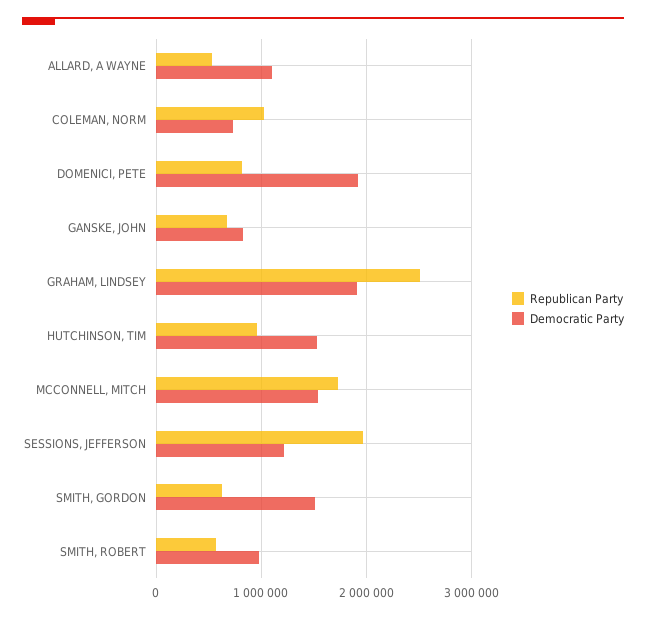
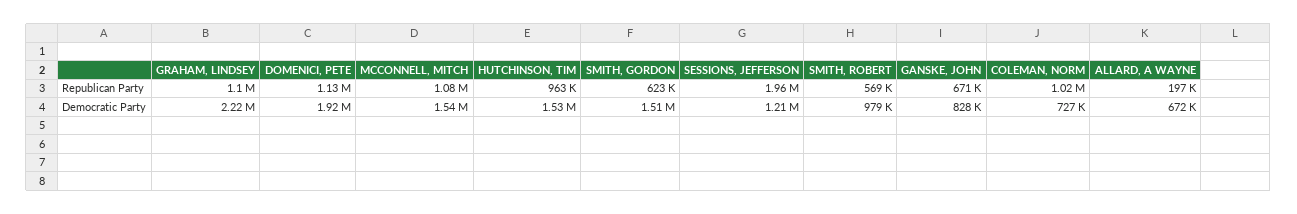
  {
    "Republican Party": {
-     "ALLARD, A WAYNE": 500000,
+     "ALLARD, A WAYNE": 197000,
      "COLEMAN, NORM": 1020000,
-     "DOMENICI, PETE": 800000,
+     "DOMENICI, PETE": 1130000,
      "GANSKE, JOHN": 671000,
-     "GRAHAM, LINDSEY": 2500000,
+     "GRAHAM, LINDSEY": 1100000,
      "HUTCHINSON, TIM": 963000,
-     "MCCONNELL, MITCH": 1700000,
+     "MCCONNELL, MITCH": 1080000,
      "SESSIONS, JEFFERSON": 1960000,
      "SMITH, GORDON": 623000,
      "SMITH, ROBERT": 569000
    },
    "Democratic Party": {
-     "ALLARD, A WAYNE": 1100000,
+     "ALLARD, A WAYNE": 672000,
      "COLEMAN, NORM": 727000,
      "DOMENICI, PETE": 1920000,
      "GANSKE, JOHN": 828000,
-     "GRAHAM, LINDSEY": 1900000,
+     "GRAHAM, LINDSEY": 2220000,
      "HUTCHINSON, TIM": 1530000,
      "MCCONNELL, MITCH": 1540000,
      "SESSIONS, JEFFERSON": 1210000,
      "SMITH, GORDON": 1510000,
      "SMITH, ROBERT": 979000
    }
  }

